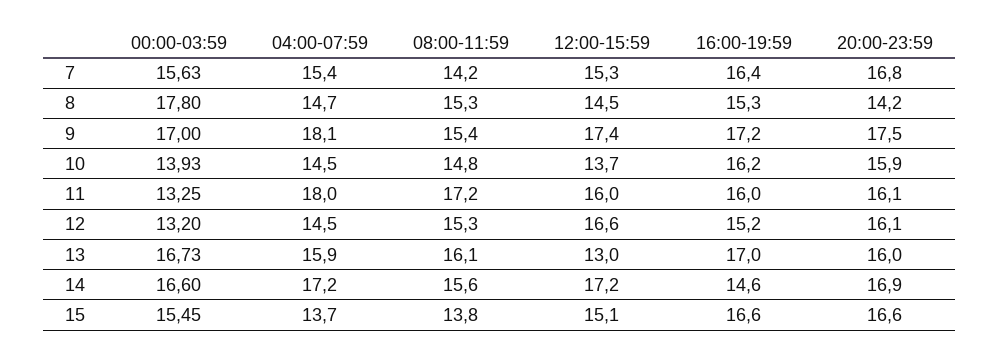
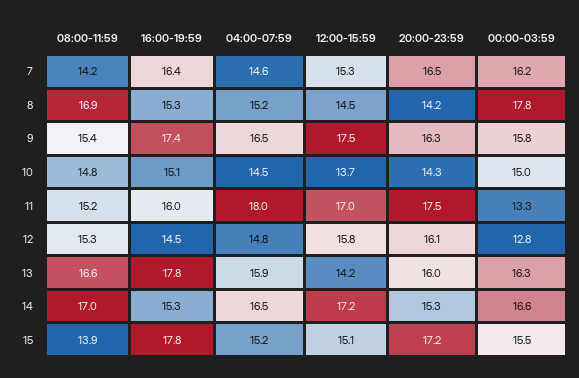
  {
    "00:00-03:59": {
-     "7": 15.63,
+     "7": 16.2,
      "8": 17.8,
-     "9": 17,
+     "9": 15.8,
-     "10": 13.93,
+     "10": 15,
      "11": 13.25,
-     "12": 13.2,
+     "12": 12.8,
-     "13": 16.73,
+     "13": 16.3,
      "14": 16.6,
      "15": 15.45
    },
    "04:00-07:59": {
-     "7": 15.4,
+     "7": 14.6,
-     "8": 14.7,
+     "8": 15.2,
-     "9": 18.1,
+     "9": 16.5,
      "10": 14.5,
      "11": 18,
-     "12": 14.5,
+     "12": 14.8,
      "13": 15.9,
-     "14": 17.2,
+     "14": 16.5,
-     "15": 13.7
+     "15": 15.2
    },
    "08:00-11:59": {
      "7": 14.2,
-     "8": 15.3,
+     "8": 16.9,
      "9": 15.4,
      "10": 14.8,
-     "11": 17.2,
+     "11": 15.2,
      "12": 15.3,
-     "13": 16.1,
+     "13": 16.6,
-     "14": 15.6,
+     "14": 17,
-     "15": 13.8
+     "15": 13.9
    },
    "12:00-15:59": {
      "7": 15.3,
      "8": 14.5,
-     "9": 17.4,
+     "9": 17.5,
      "10": 13.7,
-     "11": 16,
+     "11": 17,
-     "12": 16.6,
+     "12": 15.8,
-     "13": 13,
+     "13": 14.2,
      "14": 17.2,
      "15": 15.1
    },
    "16:00-19:59": {
      "7": 16.4,
      "8": 15.3,
-     "9": 17.2,
+     "9": 17.4,
-     "10": 16.2,
+     "10": 15.1,
      "11": 16,
-     "12": 15.2,
+     "12": 14.5,
-     "13": 17,
+     "13": 17.8,
-     "14": 14.6,
+     "14": 15.3,
-     "15": 16.6
+     "15": 17.8
    },
    "20:00-23:59": {
-     "7": 16.8,
+     "7": 16.5,
      "8": 14.2,
-     "9": 17.5,
+     "9": 16.3,
-     "10": 15.9,
+     "10": 14.3,
-     "11": 16.1,
+     "11": 17.5,
      "12": 16.1,
      "13": 16,
-     "14": 16.9,
+     "14": 15.3,
-     "15": 16.6
+     "15": 17.2
    }
  }

